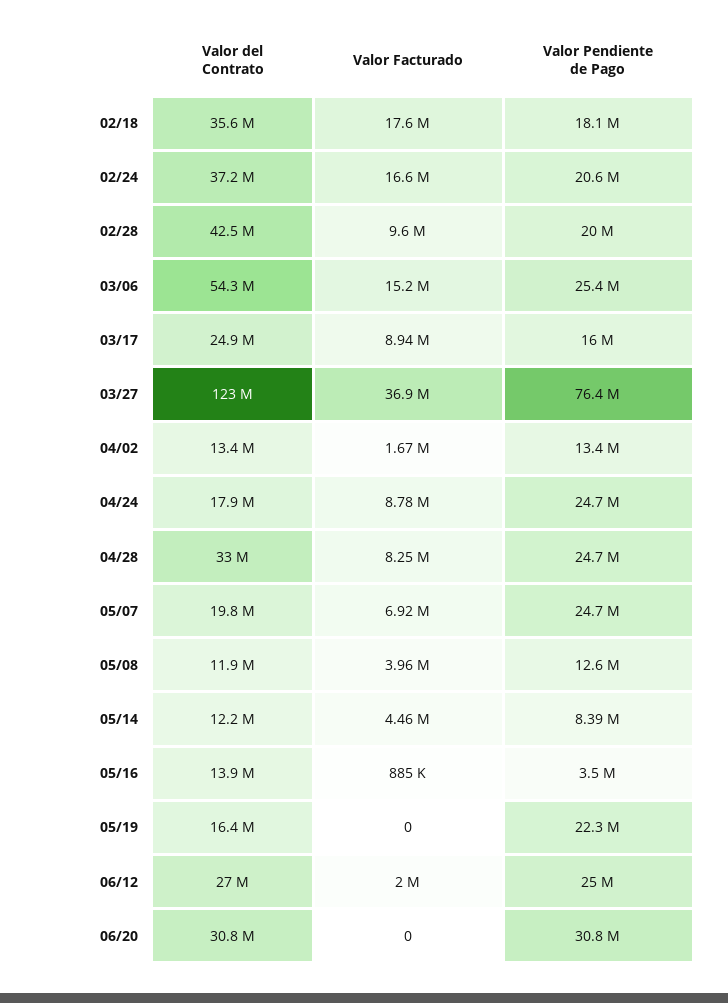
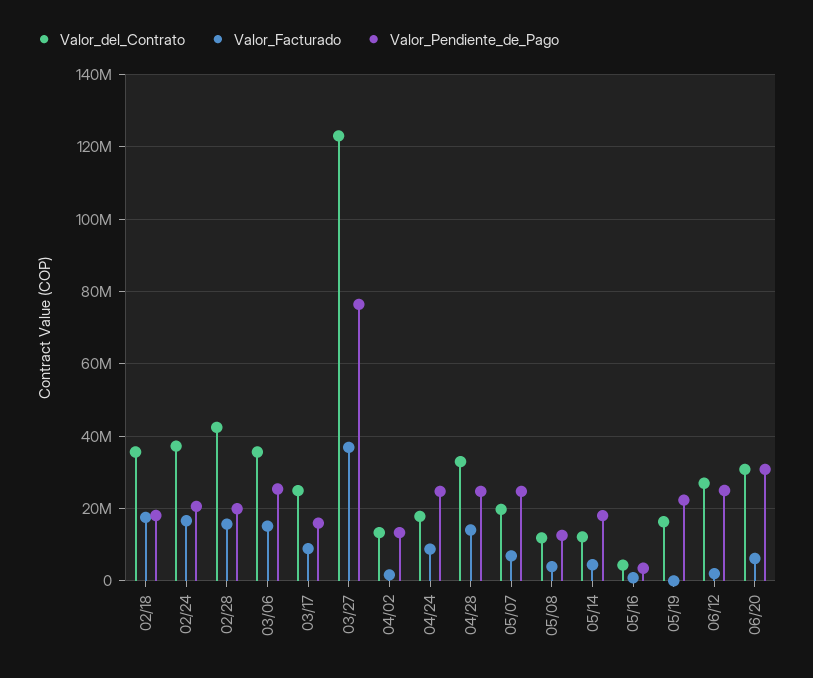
  {
    "Valor del Contrato": {
      "02/18": 35600000,
      "02/24": 37200000,
      "02/28": 42500000,
-     "03/06": 54300000,
+     "03/06": 36000000,
      "03/17": 24900000,
      "03/27": 123000000,
      "04/02": 13400000,
      "04/24": 17900000,
      "04/28": 33000000,
      "05/07": 19800000,
      "05/08": 11900000,
      "05/14": 12200000,
-     "05/16": 13900000,
+     "05/16": 4000000,
      "05/19": 16400000,
      "06/12": 27000000,
      "06/20": 30800000
    },
    "Valor Facturado": {
      "02/18": 17600000,
      "02/24": 16600000,
-     "02/28": 9600000,
+     "02/28": 16000000,
      "03/06": 15200000,
      "03/17": 8940000,
      "03/27": 36900000,
      "04/02": 1670000,
      "04/24": 8780000,
-     "04/28": 8250000,
+     "04/28": 14000000,
      "05/07": 6920000,
      "05/08": 3960000,
      "05/14": 4460000,
      "05/16": 885000,
      "05/19": 0,
      "06/12": 2000000,
-     "06/20": 0
+     "06/20": 6000000
    },
    "Valor Pendiente de Pago": {
      "02/18": 18100000,
      "02/24": 20600000,
      "02/28": 20000000,
      "03/06": 25400000,
      "03/17": 16000000,
      "03/27": 76400000,
      "04/02": 13400000,
      "04/24": 24700000,
      "04/28": 24700000,
      "05/07": 24700000,
      "05/08": 12600000,
-     "05/14": 8390000,
+     "05/14": 18000000,
      "05/16": 3500000,
      "05/19": 22300000,
      "06/12": 25000000,
      "06/20": 30800000
    }
  }

